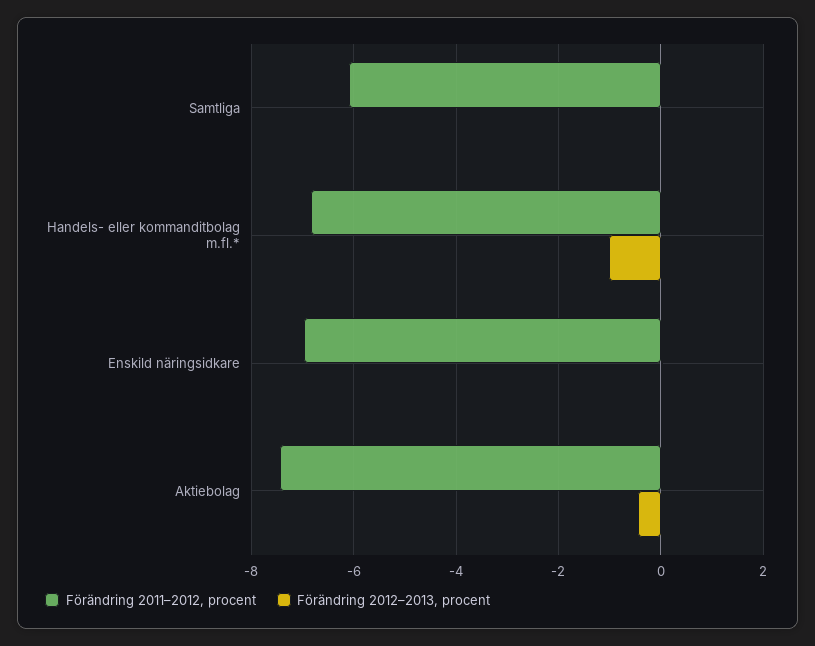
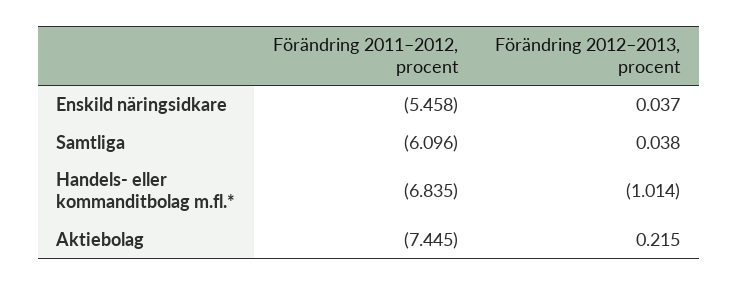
  {
    "Förändring 2011–2012, procent": {
      "Samtliga": -6.096,
      "Handels- eller kommanditbolag m.fl.*": -6.835,
-     "Enskild näringsidkare": -7,
+     "Enskild näringsidkare": -5.458,
      "Aktiebolag": -7.445
    },
    "Förändring 2012–2013, procent": {
      "Samtliga": 0.038,
      "Handels- eller kommanditbolag m.fl.*": -1.014,
      "Enskild näringsidkare": 0.037,
-     "Aktiebolag": -0.4
+     "Aktiebolag": 0.215
    }
  }

